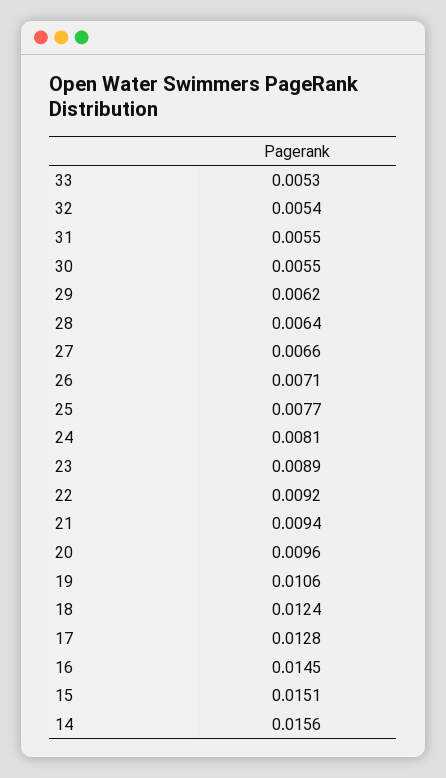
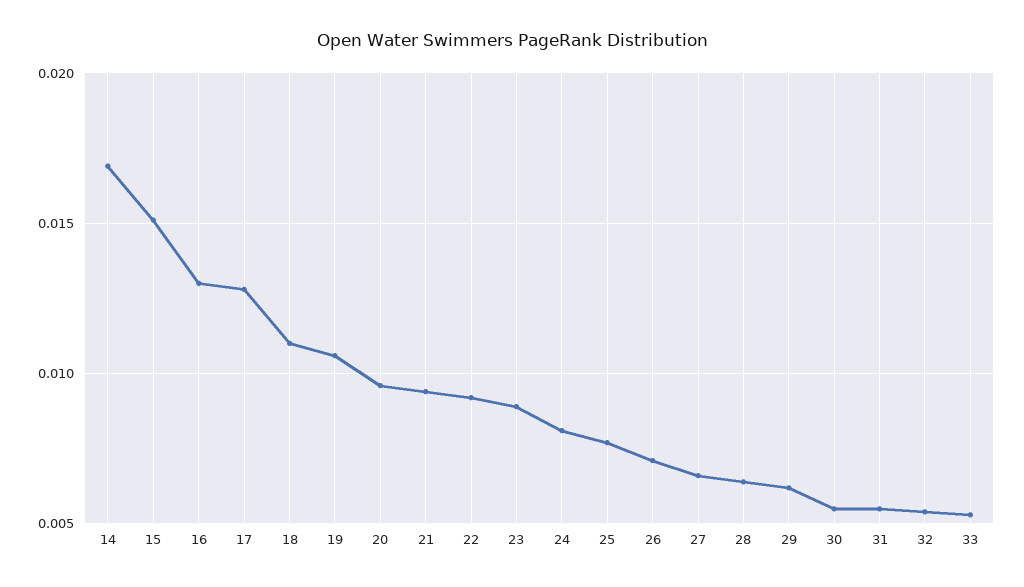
  {
    "33": 0.0053,
    "32": 0.0054,
    "31": 0.0055,
    "30": 0.0055,
    "29": 0.0062,
    "28": 0.0064,
    "27": 0.0066,
    "26": 0.0071,
    "25": 0.0077,
    "24": 0.0081,
    "23": 0.0089,
    "22": 0.0092,
    "21": 0.0094,
    "20": 0.0096,
    "19": 0.0106,
-   "18": 0.0124,
+   "18": 0.011,
    "17": 0.0128,
-   "16": 0.0145,
+   "16": 0.013,
    "15": 0.0151,
-   "14": 0.0156
+   "14": 0.017
  }

